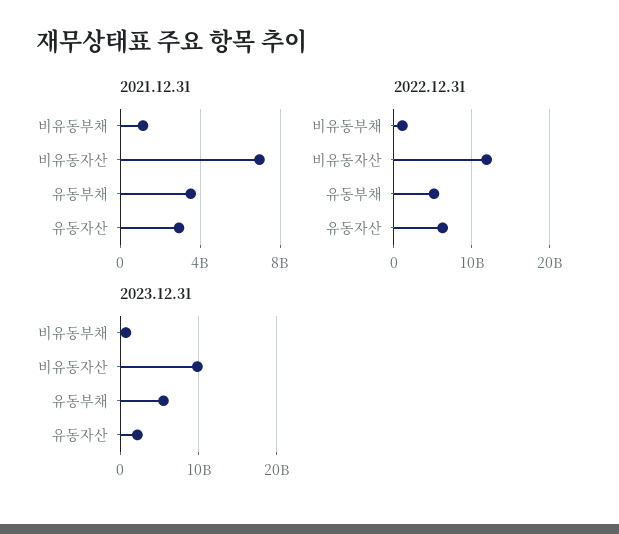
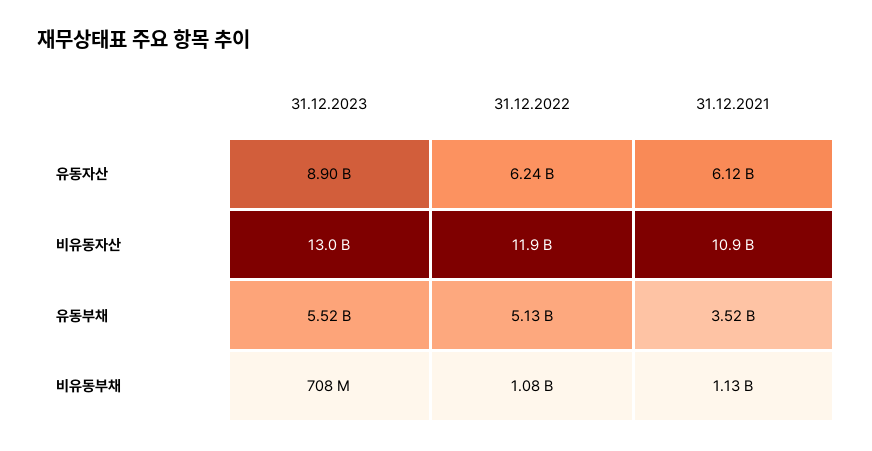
  {
    "2021.12.31": {
      "비유동부채": 1130000000,
-     "비유동자산": 7000000000,
+     "비유동자산": 10900000000,
      "유동부채": 3520000000,
-     "유동자산": 3000000000
+     "유동자산": 6120000000
    },
    "2022.12.31": {
      "비유동부채": 1080000000,
      "비유동자산": 11900000000,
      "유동부채": 5130000000,
      "유동자산": 6240000000
    },
    "2023.12.31": {
      "비유동부채": 708000000,
-     "비유동자산": 10000000000,
+     "비유동자산": 13000000000,
      "유동부채": 5520000000,
-     "유동자산": 2000000000
+     "유동자산": 8900000000
    }
  }

